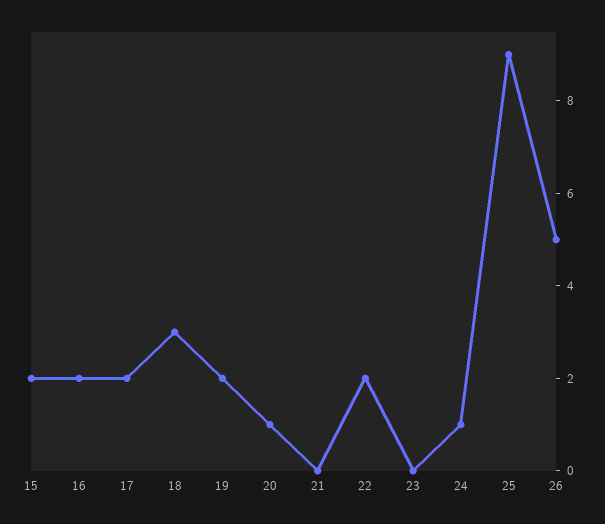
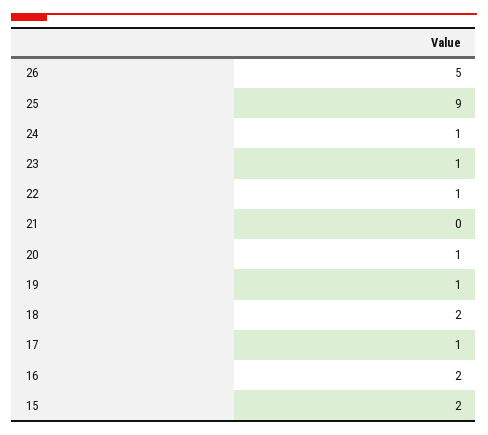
  {
    "15": 2,
    "16": 2,
-   "17": 2,
+   "17": 1,
-   "18": 3,
+   "18": 2,
-   "19": 2,
+   "19": 1,
    "20": 1,
    "21": 0,
-   "22": 2,
+   "22": 1,
-   "23": 0,
+   "23": 1,
    "24": 1,
    "25": 9,
    "26": 5
  }

